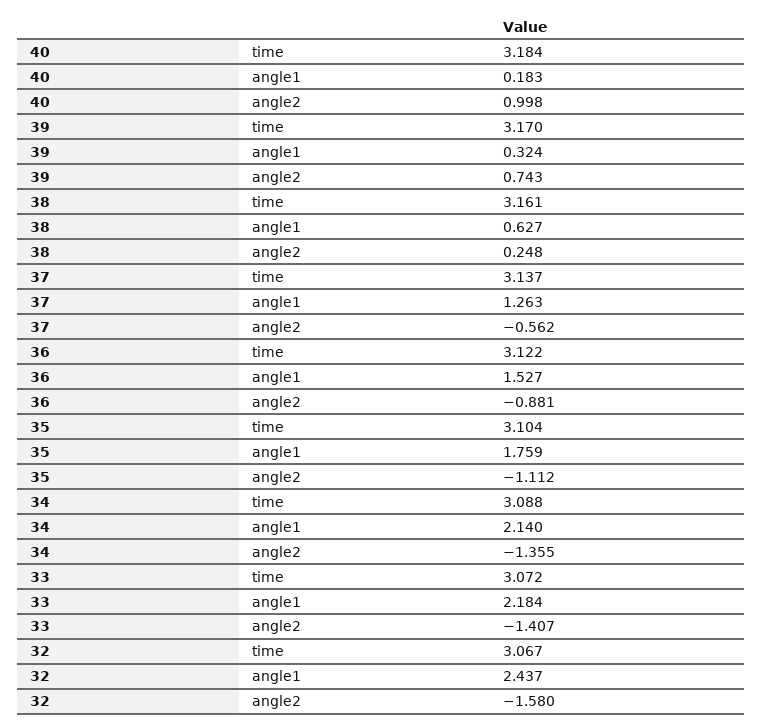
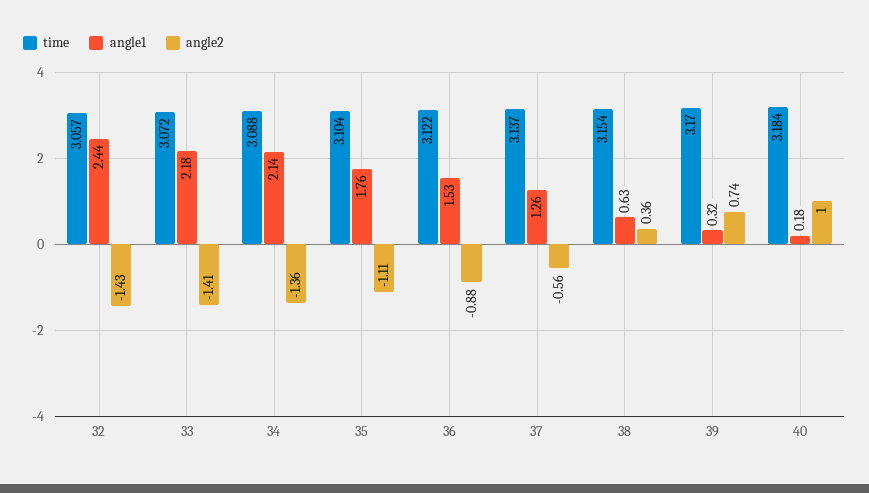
  {
    "time": {
      "40": 3.184,
      "39": 3.17,
-     "38": 3.161,
+     "38": 3.154,
      "37": 3.137,
      "36": 3.122,
      "35": 3.104,
      "34": 3.088,
      "33": 3.072,
-     "32": 3.067
+     "32": 3.057
    },
    "angle1": {
      "40": 0.183,
      "39": 0.324,
      "38": 0.627,
      "37": 1.263,
      "36": 1.527,
      "35": 1.759,
      "34": 2.14,
      "33": 2.184,
      "32": 2.437
    },
    "angle2": {
      "40": 0.998,
      "39": 0.743,
-     "38": 0.248,
+     "38": 0.36,
      "37": -0.562,
      "36": -0.881,
      "35": -1.112,
      "34": -1.355,
      "33": -1.407,
-     "32": -1.58
+     "32": -1.43
    }
  }

